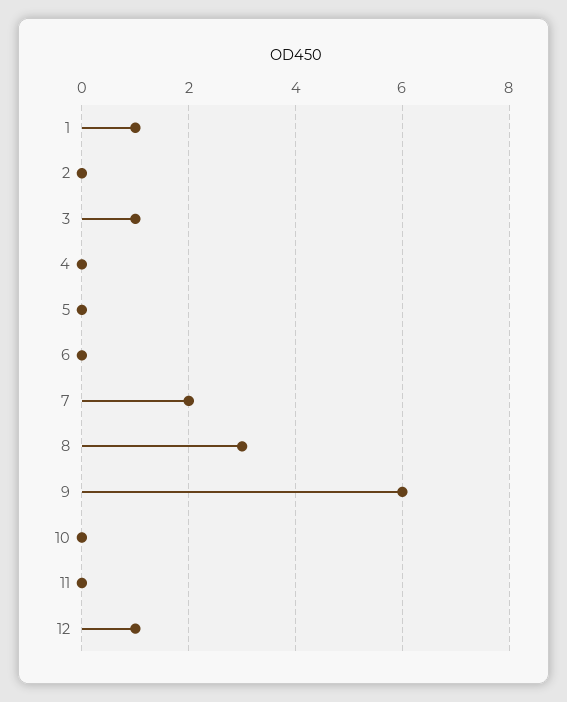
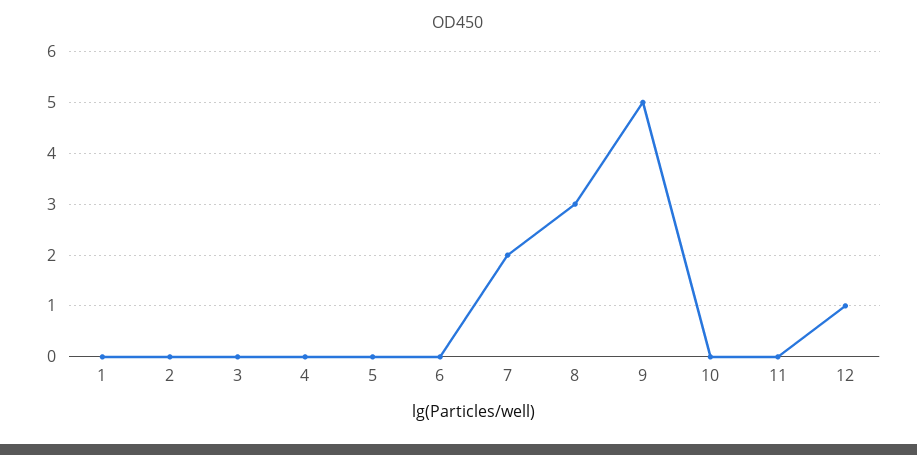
  {
-   "1": 1,
+   "1": 0,
    "2": 0,
-   "3": 1,
+   "3": 0,
    "4": 0,
    "5": 0,
    "6": 0,
    "7": 2,
    "8": 3,
-   "9": 6,
+   "9": 5,
    "10": 0,
    "11": 0,
    "12": 1
  }

